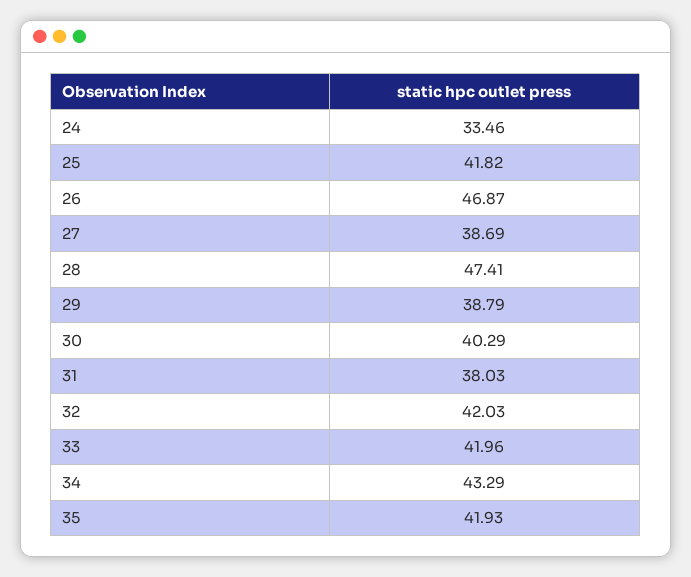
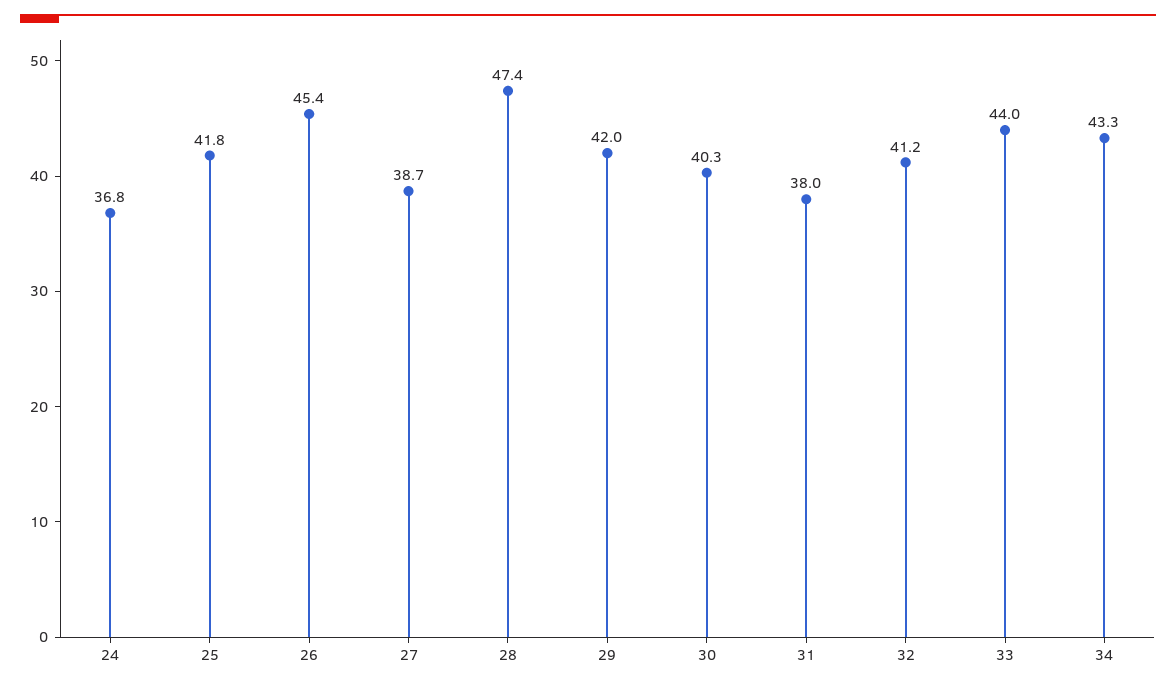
  {
-   "24": 33.46,
+   "24": 36.8,
    "25": 41.82,
-   "26": 46.87,
+   "26": 45.4,
    "27": 38.69,
    "28": 47.41,
-   "29": 38.79,
+   "29": 42,
    "30": 40.29,
    "31": 38.03,
-   "32": 42.03,
+   "32": 41.2,
-   "33": 41.96,
+   "33": 44,
-   "34": 43.29,
+   "34": 43.29
-   "35": 41.93
  }

